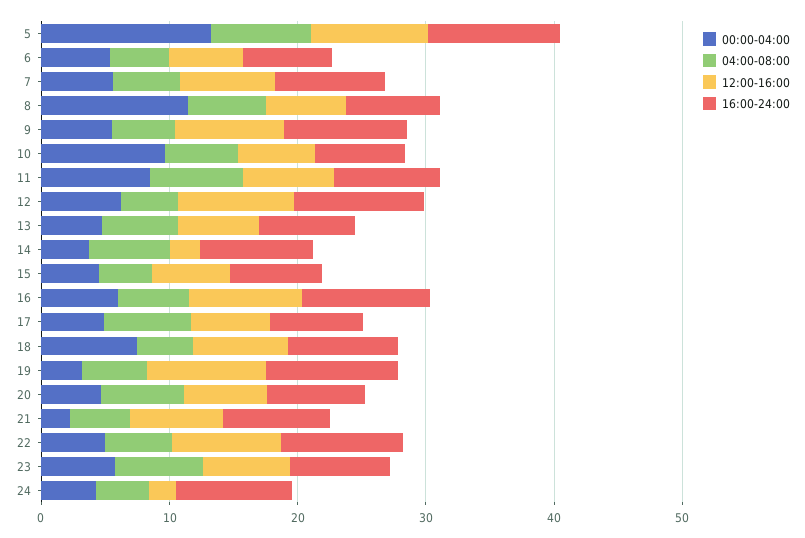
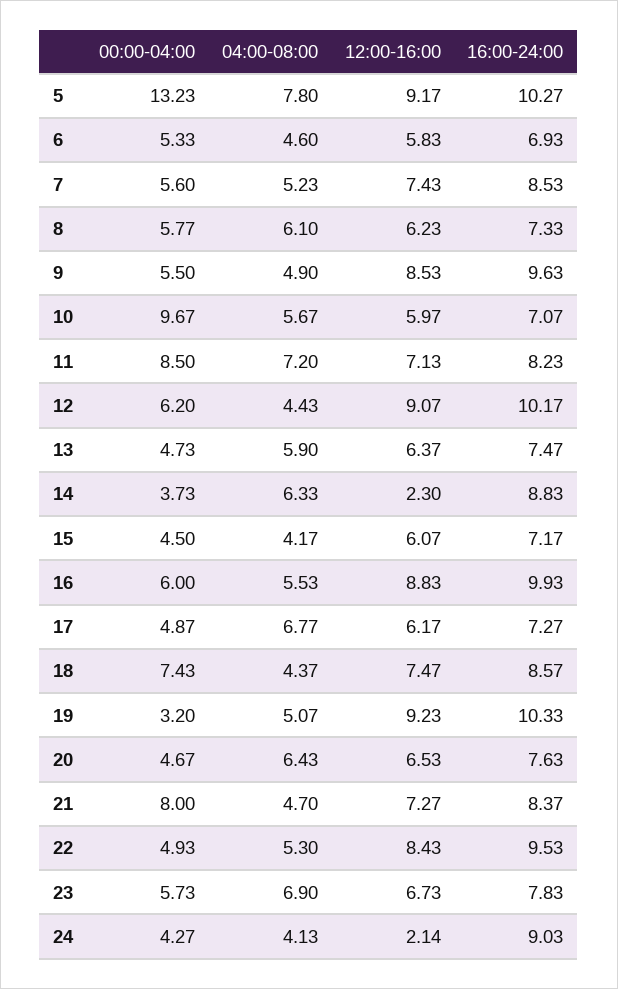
  {
    "00:00-04:00": {
      "5": 13.23,
      "6": 5.33,
      "7": 5.6,
-     "8": 12,
+     "8": 5.77,
      "9": 5.5,
      "10": 9.67,
      "11": 8.5,
      "12": 6.2,
      "13": 4.73,
      "14": 3.73,
      "15": 4.5,
      "16": 6,
      "17": 4.87,
      "18": 7.43,
      "19": 3.2,
      "20": 4.67,
-     "21": 2,
+     "21": 8,
      "22": 4.93,
      "23": 5.73,
      "24": 4.27
    },
    "04:00-08:00": {
      "5": 7.8,
      "6": 4.6,
      "7": 5.23,
      "8": 6.1,
      "9": 4.9,
      "10": 5.67,
      "11": 7.2,
      "12": 4.43,
      "13": 5.9,
      "14": 6.33,
      "15": 4.17,
      "16": 5.53,
      "17": 6.77,
      "18": 4.37,
      "19": 5.07,
      "20": 6.43,
      "21": 4.7,
      "22": 5.3,
      "23": 6.9,
      "24": 4.13
    },
    "12:00-16:00": {
      "5": 9.17,
      "6": 5.83,
      "7": 7.43,
      "8": 6.23,
      "9": 8.53,
      "10": 5.97,
      "11": 7.13,
      "12": 9.07,
      "13": 6.37,
      "14": 2.3,
      "15": 6.07,
      "16": 8.83,
      "17": 6.17,
      "18": 7.47,
      "19": 9.23,
      "20": 6.53,
      "21": 7.27,
      "22": 8.43,
      "23": 6.73,
      "24": 2.14
    },
    "16:00-24:00": {
      "5": 10.27,
      "6": 6.93,
      "7": 8.53,
      "8": 7.33,
      "9": 9.63,
      "10": 7.07,
      "11": 8.23,
      "12": 10.17,
      "13": 7.47,
      "14": 8.83,
      "15": 7.17,
      "16": 9.93,
      "17": 7.27,
      "18": 8.57,
      "19": 10.33,
      "20": 7.63,
      "21": 8.37,
      "22": 9.53,
      "23": 7.83,
      "24": 9.03
    }
  }

